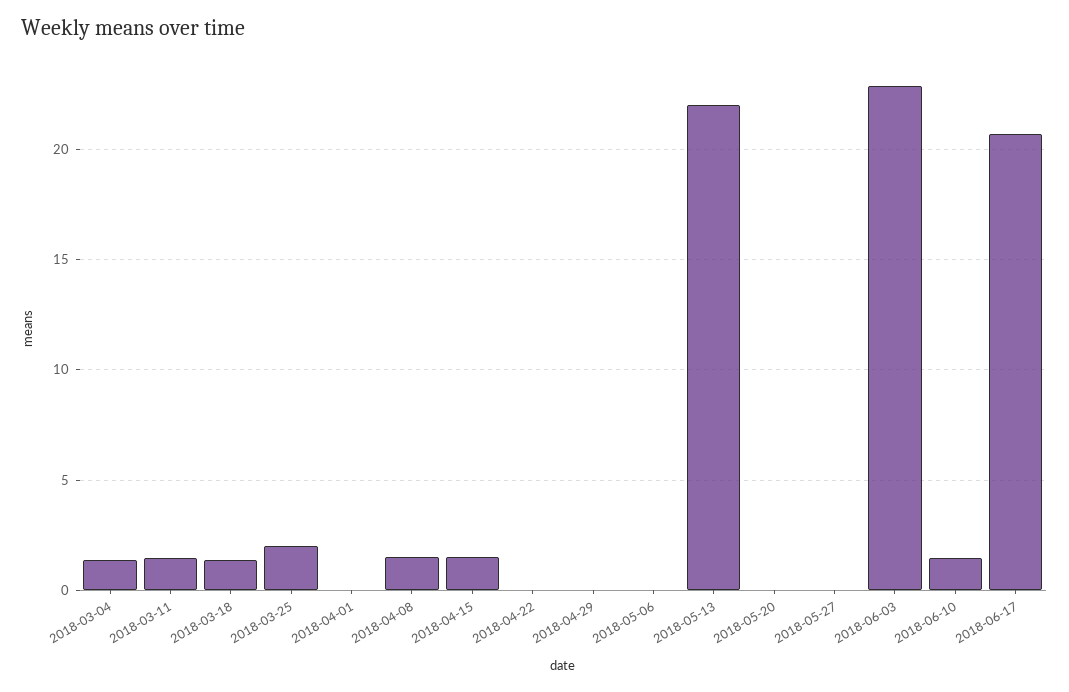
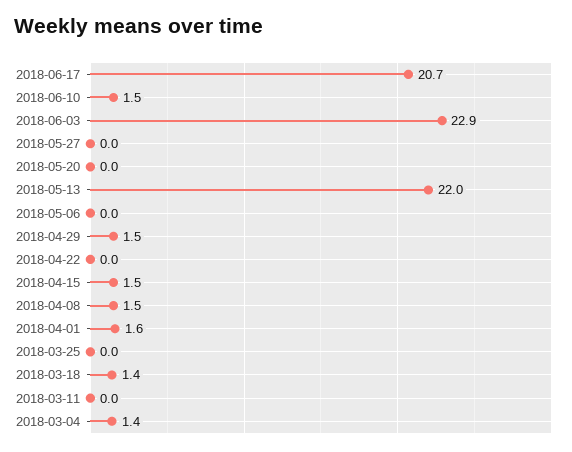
  {
    "2018-03-04": 1.4,
-   "2018-03-11": 1.5,
+   "2018-03-11": 0,
    "2018-03-18": 1.4,
-   "2018-03-25": 2,
+   "2018-03-25": 0,
-   "2018-04-01": 0,
+   "2018-04-01": 1.6,
    "2018-04-08": 1.5,
    "2018-04-15": 1.5,
    "2018-04-22": 0,
-   "2018-04-29": 0,
+   "2018-04-29": 1.5,
    "2018-05-06": 0,
    "2018-05-13": 22,
    "2018-05-20": 0,
    "2018-05-27": 0,
    "2018-06-03": 22.9,
    "2018-06-10": 1.5,
    "2018-06-17": 20.7
  }

